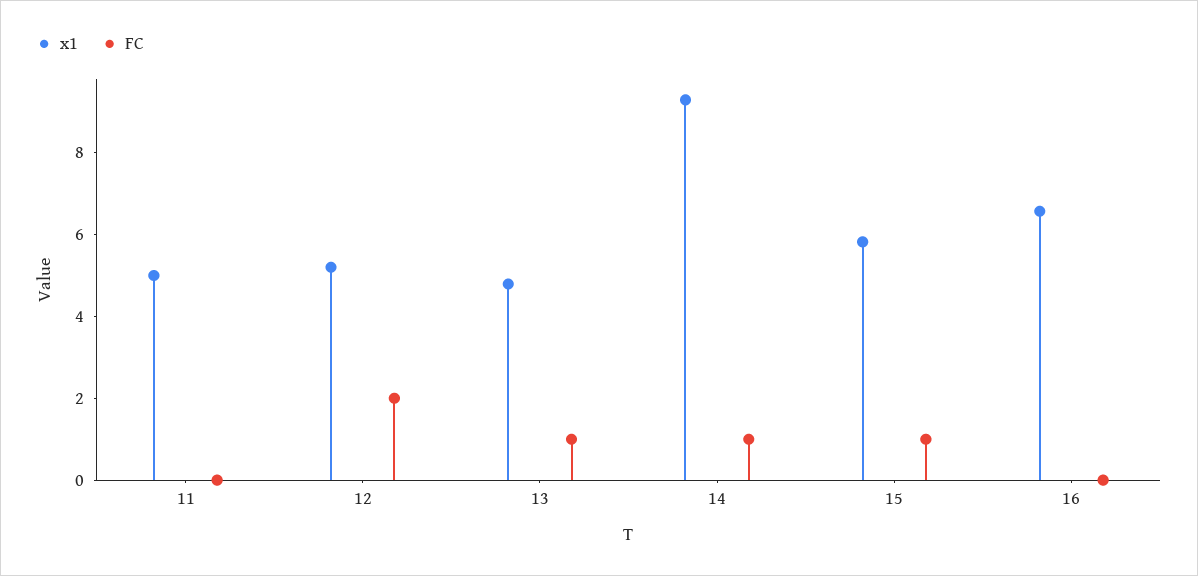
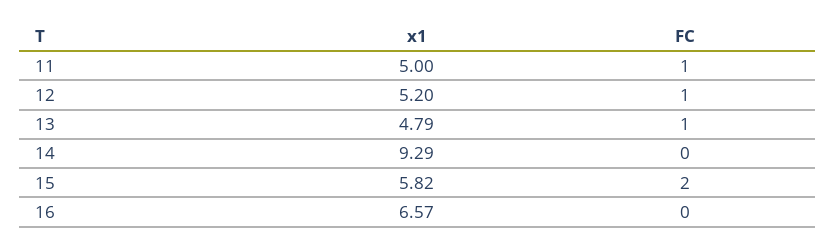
  {
    "x1": {
      "11": 5,
      "12": 5.2,
      "13": 4.79,
      "14": 9.29,
      "15": 5.82,
      "16": 6.57
    },
    "FC": {
-     "11": 0,
+     "11": 1,
-     "12": 2,
+     "12": 1,
      "13": 1,
-     "14": 1,
+     "14": 0,
-     "15": 1,
+     "15": 2,
      "16": 0
    }
  }

